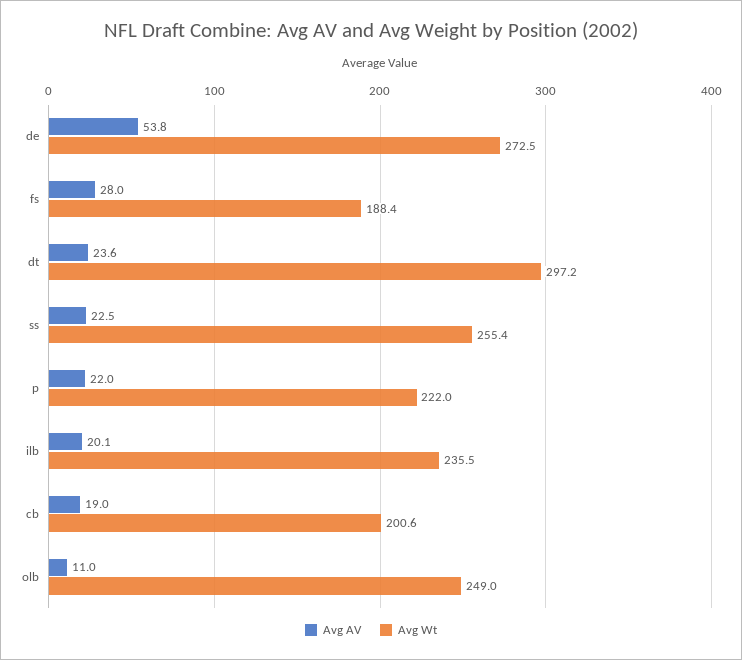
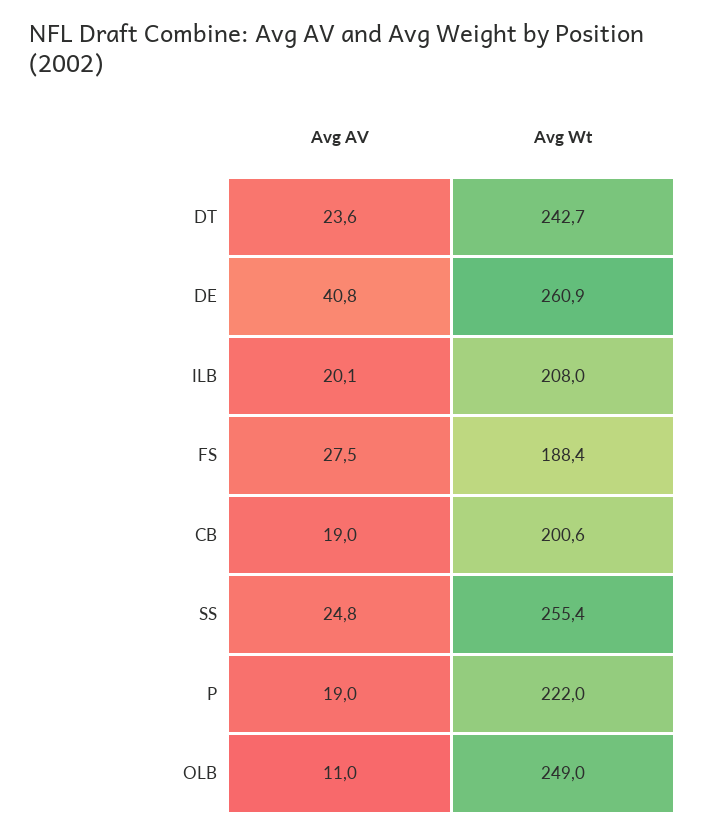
  {
    "Avg AV": {
-     "de": 53.8,
+     "de": 40.8,
-     "fs": 28,
+     "fs": 27.5,
      "dt": 23.6,
-     "ss": 22.5,
+     "ss": 24.8,
-     "p": 22,
+     "p": 19,
      "ilb": 20.1,
      "cb": 19,
      "olb": 11
    },
    "Avg Wt": {
-     "de": 272.5,
+     "de": 260.9,
      "fs": 188.4,
-     "dt": 297.2,
+     "dt": 242.7,
      "ss": 255.4,
      "p": 222,
-     "ilb": 235.5,
+     "ilb": 208,
      "cb": 200.6,
      "olb": 249
    }
  }

